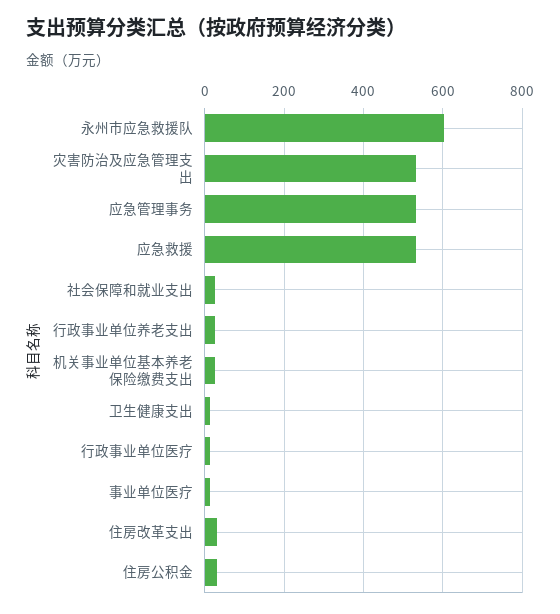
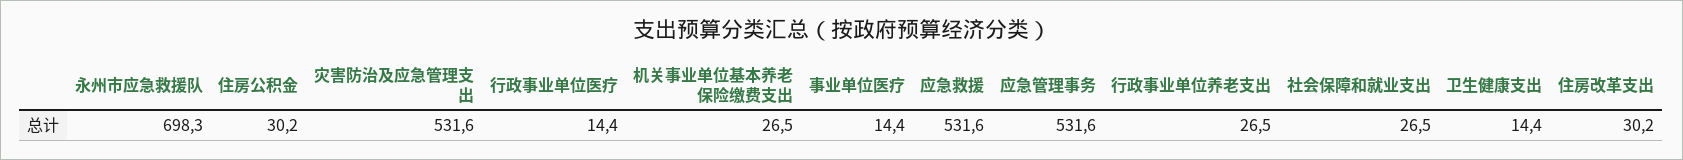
  {
-   "永州市应急救援队": 600,
+   "永州市应急救援队": 698.3,
    "灾害防治及应急管理支出": 531.6,
    "应急管理事务": 531.6,
    "应急救援": 531.6,
    "社会保障和就业支出": 26.5,
    "行政事业单位养老支出": 26.5,
    "机关事业单位基本养老保险缴费支出": 26.5,
    "卫生健康支出": 14.4,
    "行政事业单位医疗": 14.4,
    "事业单位医疗": 14.4,
    "住房改革支出": 30.2,
    "住房公积金": 30.2
  }

